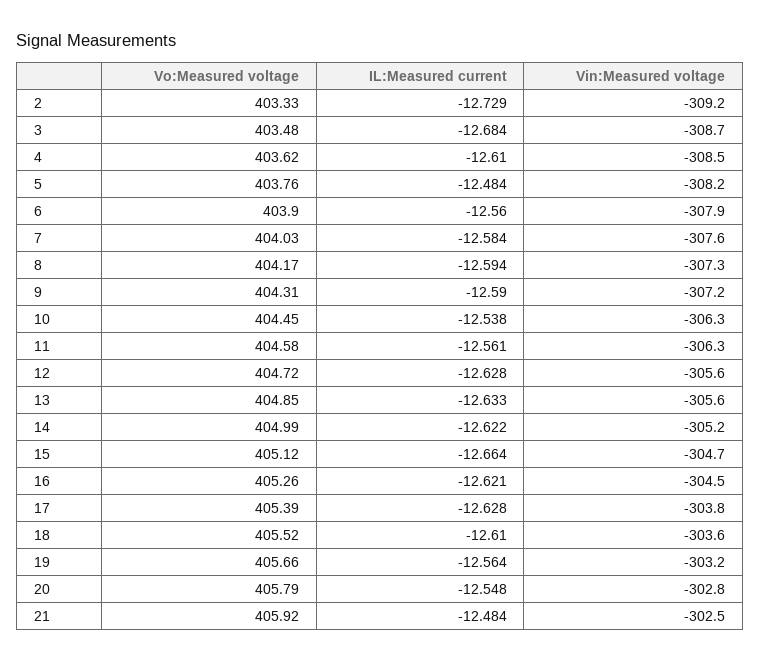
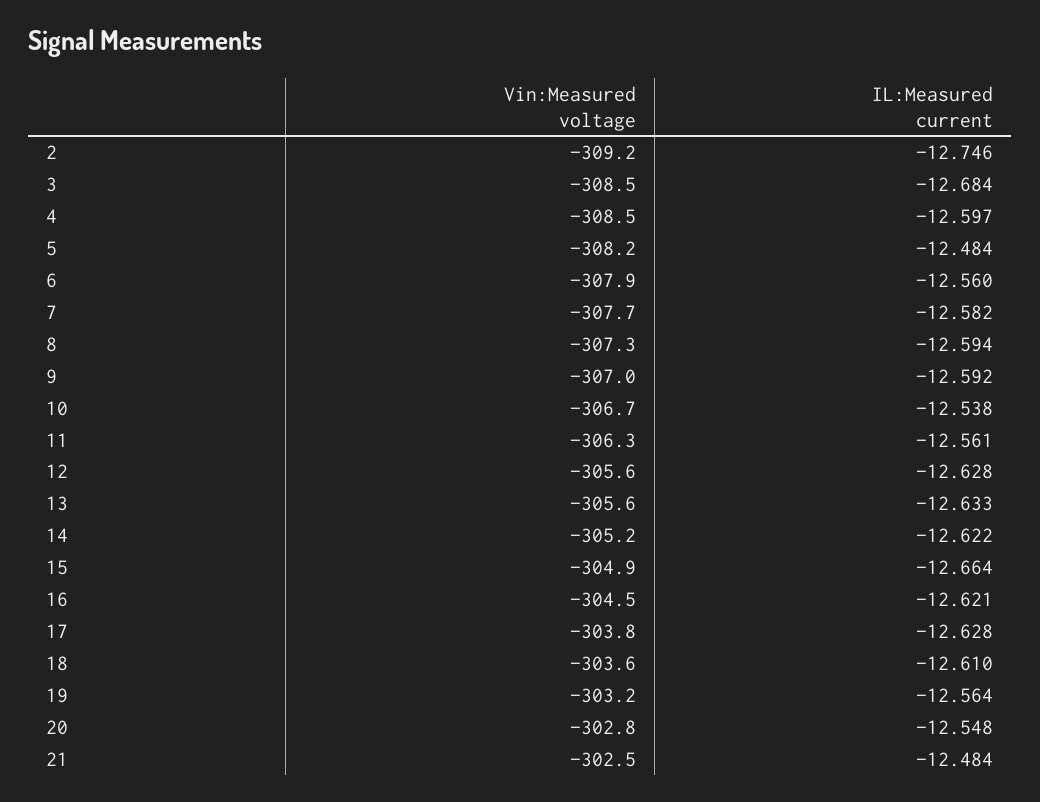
  {
-   "Vo:Measured voltage": {
-     "2": 403.33,
-     "3": 403.48,
-     "4": 403.62,
-     "5": 403.76,
-     "6": 403.9,
-     "7": 404.03,
-     "8": 404.17,
-     "9": 404.31,
-     "10": 404.45,
-     "11": 404.58,
-     "12": 404.72,
-     "13": 404.85,
-     "14": 404.99,
-     "15": 405.12,
-     "16": 405.26,
-     "17": 405.39,
-     "18": 405.52,
-     "19": 405.66,
-     "20": 405.79,
-     "21": 405.92
-   },
    "IL:Measured current": {
-     "2": -12.729,
+     "2": -12.746,
      "3": -12.684,
-     "4": -12.61,
+     "4": -12.597,
      "5": -12.484,
      "6": -12.56,
-     "7": -12.584,
+     "7": -12.582,
      "8": -12.594,
-     "9": -12.59,
+     "9": -12.592,
      "10": -12.538,
      "11": -12.561,
      "12": -12.628,
      "13": -12.633,
      "14": -12.622,
      "15": -12.664,
      "16": -12.621,
      "17": -12.628,
      "18": -12.61,
      "19": -12.564,
      "20": -12.548,
      "21": -12.484
    },
    "Vin:Measured voltage": {
      "2": -309.2,
-     "3": -308.7,
+     "3": -308.5,
      "4": -308.5,
      "5": -308.2,
      "6": -307.9,
-     "7": -307.6,
+     "7": -307.7,
      "8": -307.3,
-     "9": -307.2,
+     "9": -307,
-     "10": -306.3,
+     "10": -306.7,
      "11": -306.3,
      "12": -305.6,
      "13": -305.6,
      "14": -305.2,
-     "15": -304.7,
+     "15": -304.9,
      "16": -304.5,
      "17": -303.8,
      "18": -303.6,
      "19": -303.2,
      "20": -302.8,
      "21": -302.5
    }
  }

